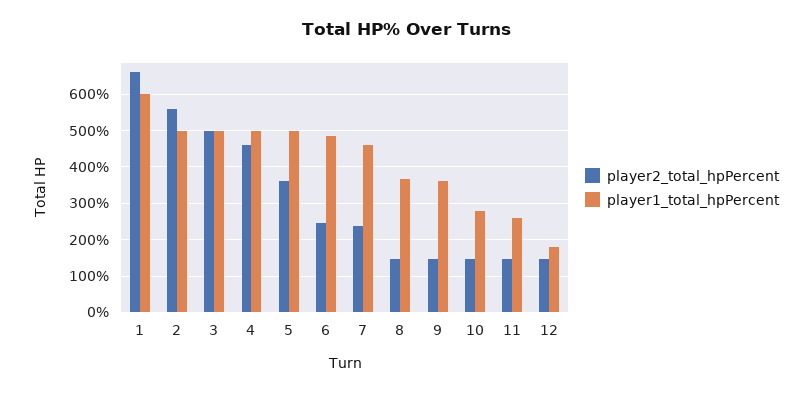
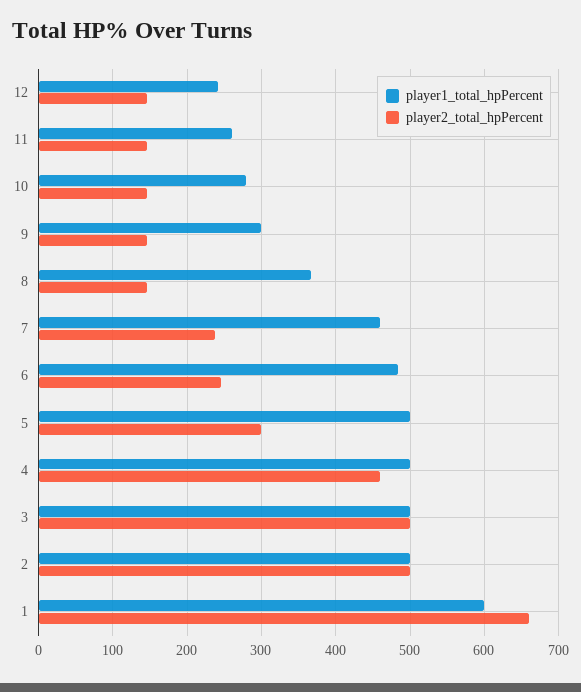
  {
    "player2_total_hpPercent": {
      "1": 660,
-     "2": 560,
+     "2": 500,
      "3": 500,
      "4": 460,
-     "5": 360,
+     "5": 300,
      "6": 250,
      "7": 240,
      "8": 150,
      "9": 150,
      "10": 150,
      "11": 150,
      "12": 150
    },
    "player1_total_hpPercent": {
      "1": 600,
      "2": 500,
      "3": 500,
      "4": 500,
      "5": 500,
      "6": 480,
      "7": 460,
      "8": 370,
-     "9": 360,
+     "9": 300,
      "10": 280,
      "11": 260,
-     "12": 180
+     "12": 240
    }
  }

